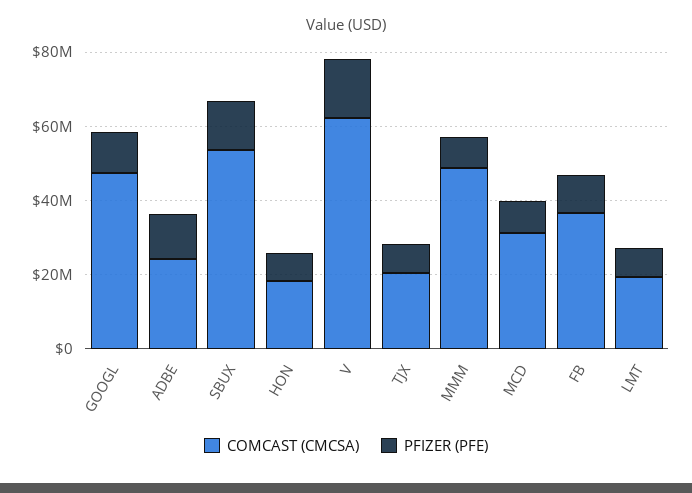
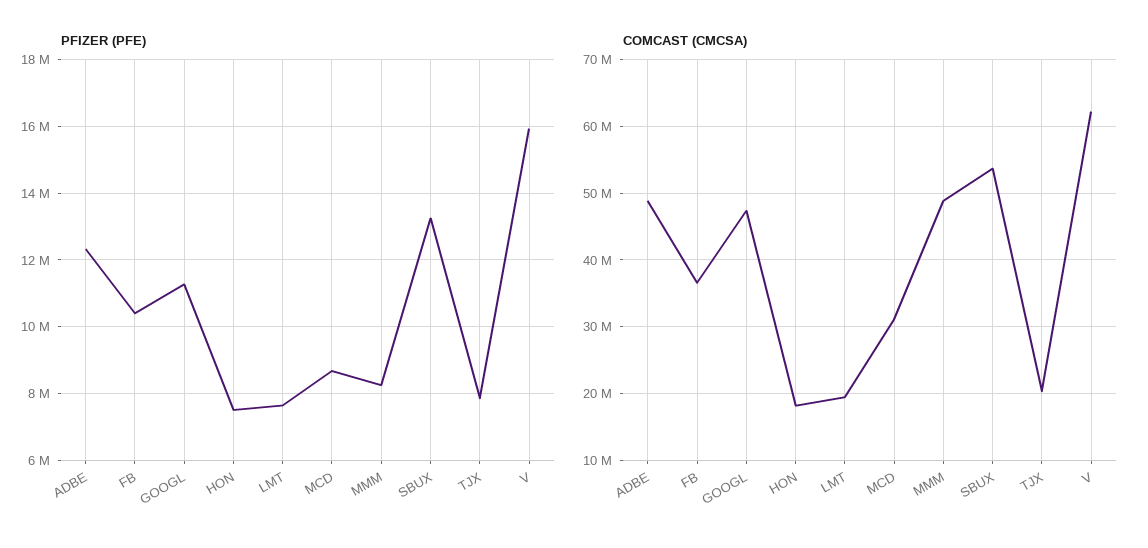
  {
    "COMCAST (CMCSA)": {
      "GOOGL": 47000000,
-     "ADBE": 25000000,
+     "ADBE": 49000000,
      "SBUX": 54000000,
      "HON": 18000000,
      "V": 62000000,
      "TJX": 20000000,
      "MMM": 49000000,
      "MCD": 31000000,
      "FB": 37000000,
      "LMT": 19000000
    },
    "PFIZER (PFE)": {
      "GOOGL": 11200000,
      "ADBE": 12400000,
      "SBUX": 13200000,
      "HON": 7600000,
      "V": 16000000,
      "TJX": 7800000,
      "MMM": 8200000,
      "MCD": 8600000,
      "FB": 10400000,
      "LMT": 7600000
    }
  }

